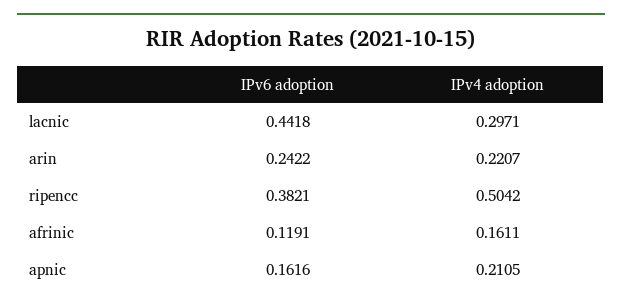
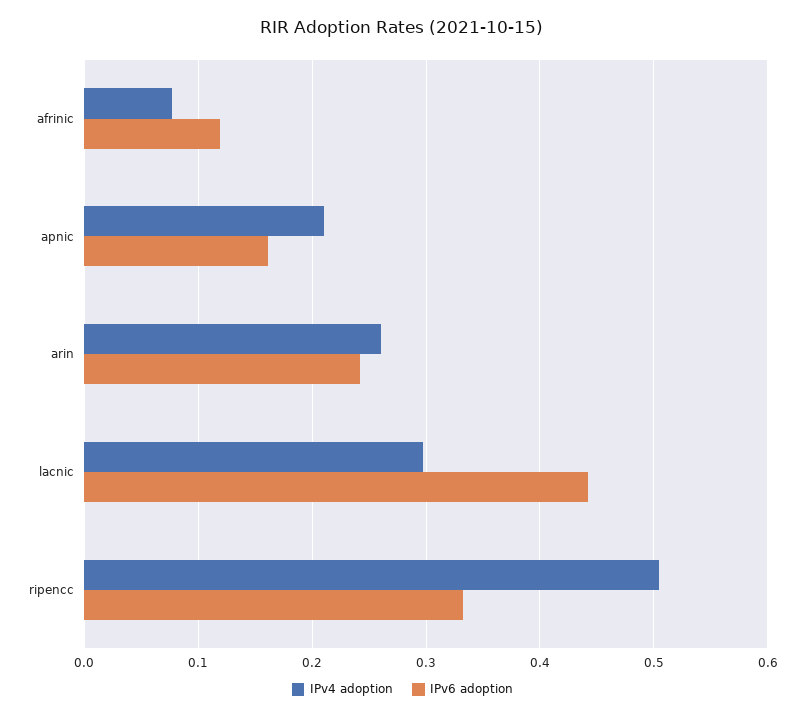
  {
    "IPv6 adoption": {
      "lacnic": 0.4418,
      "arin": 0.2422,
-     "ripencc": 0.3821,
+     "ripencc": 0.33,
      "afrinic": 0.1191,
      "apnic": 0.1616
    },
    "IPv4 adoption": {
      "lacnic": 0.2971,
-     "arin": 0.2207,
+     "arin": 0.26,
      "ripencc": 0.5042,
-     "afrinic": 0.1611,
+     "afrinic": 0.08,
      "apnic": 0.2105
    }
  }

